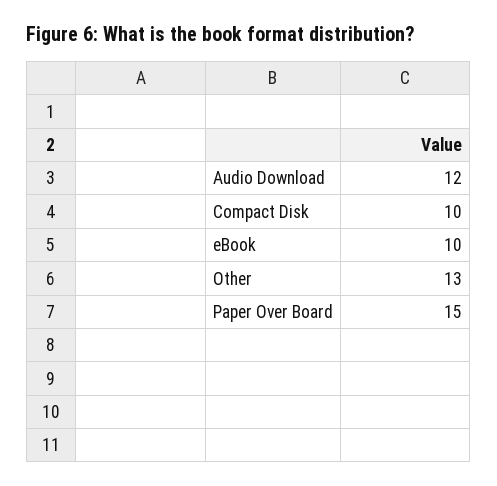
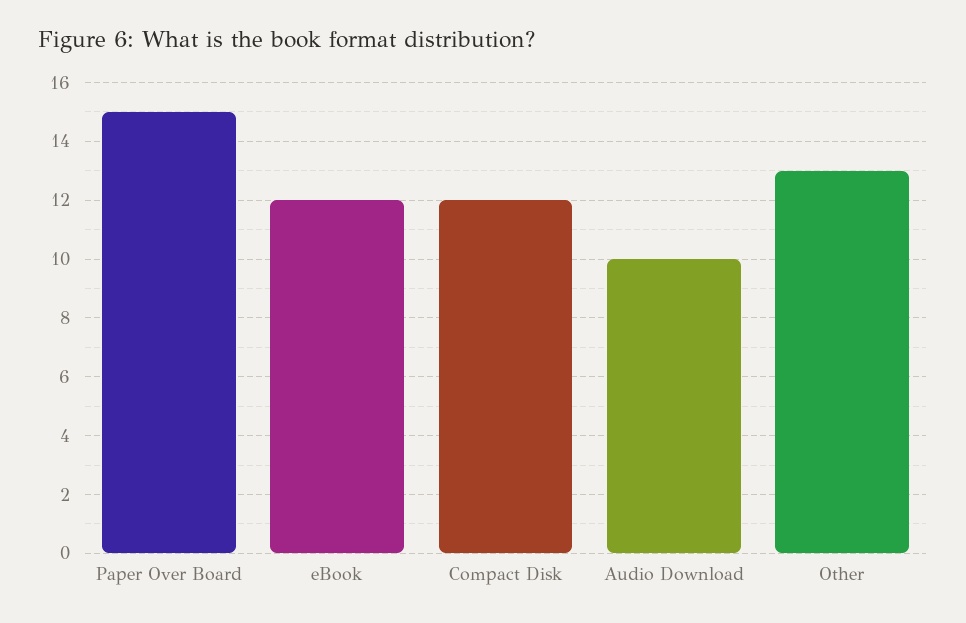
  {
-   "Audio Download": 12,
+   "Audio Download": 10,
-   "Compact Disk": 10,
+   "Compact Disk": 12,
-   "eBook": 10,
+   "eBook": 12,
    "Other": 13,
    "Paper Over Board": 15
  }

